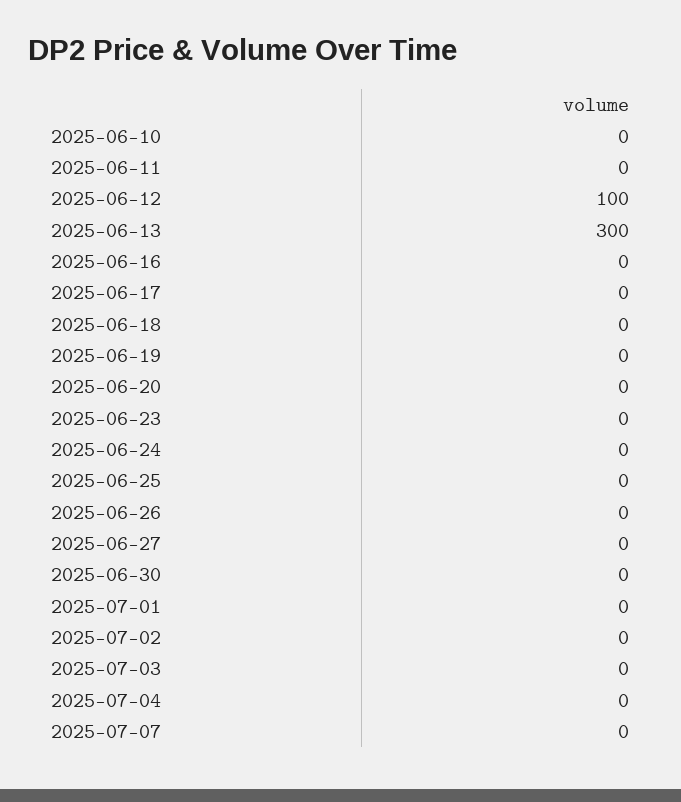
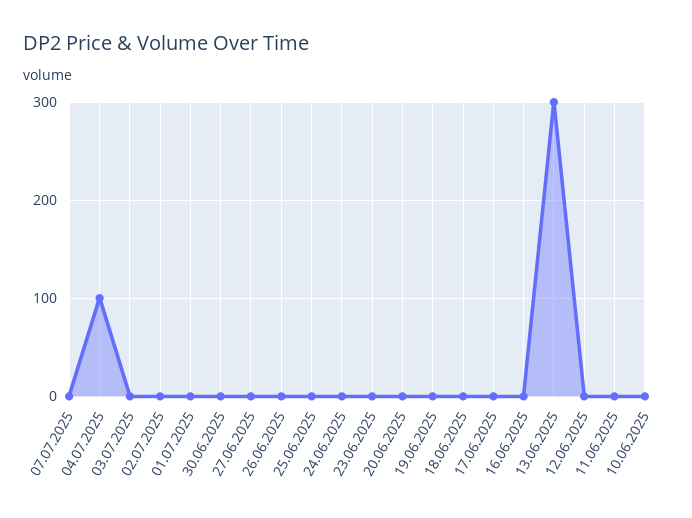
  {
    "2025-06-10": 0,
    "2025-06-11": 0,
-   "2025-06-12": 100,
+   "2025-06-12": 0,
    "2025-06-13": 300,
    "2025-06-16": 0,
    "2025-06-17": 0,
    "2025-06-18": 0,
    "2025-06-19": 0,
    "2025-06-20": 0,
    "2025-06-23": 0,
    "2025-06-24": 0,
    "2025-06-25": 0,
    "2025-06-26": 0,
    "2025-06-27": 0,
    "2025-06-30": 0,
    "2025-07-01": 0,
    "2025-07-02": 0,
    "2025-07-03": 0,
-   "2025-07-04": 0,
+   "2025-07-04": 100,
    "2025-07-07": 0
  }

